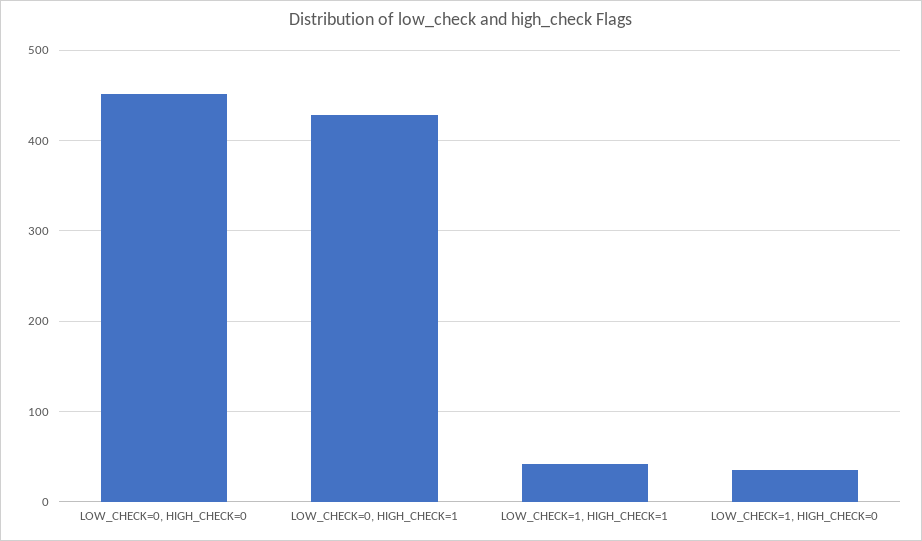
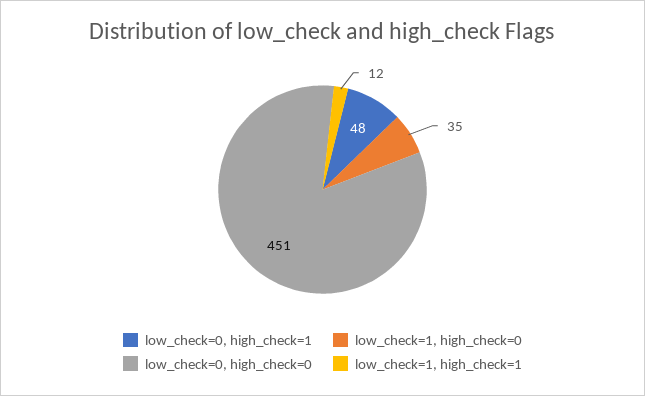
  {
    "LOW_CHECK=0, HIGH_CHECK=0": 451,
-   "LOW_CHECK=0, HIGH_CHECK=1": 430,
+   "LOW_CHECK=0, HIGH_CHECK=1": 48,
-   "LOW_CHECK=1, HIGH_CHECK=1": 40,
+   "LOW_CHECK=1, HIGH_CHECK=1": 12,
    "LOW_CHECK=1, HIGH_CHECK=0": 35
  }

